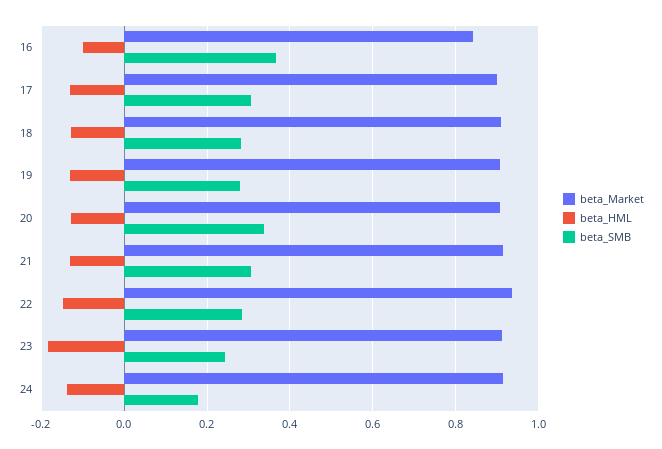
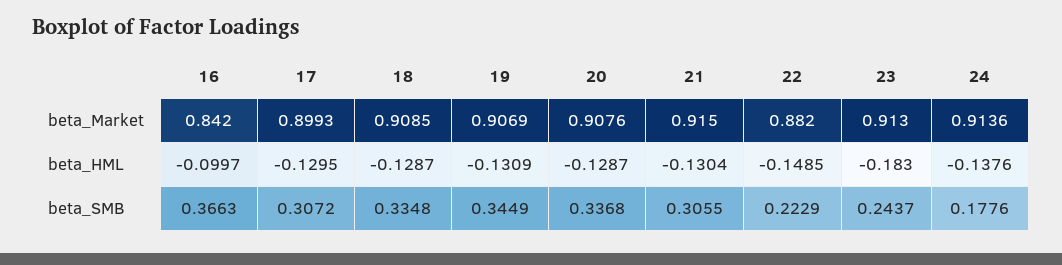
  {
    "beta_Market": {
      "16": 0.842,
      "17": 0.8993,
      "18": 0.9085,
      "19": 0.9069,
      "20": 0.9076,
      "21": 0.915,
-     "22": 0.94,
+     "22": 0.882,
      "23": 0.913,
      "24": 0.9136
    },
    "beta_HML": {
      "16": -0.0997,
      "17": -0.1295,
      "18": -0.1287,
      "19": -0.1309,
      "20": -0.1287,
      "21": -0.1304,
      "22": -0.1485,
      "23": -0.183,
      "24": -0.1376
    },
    "beta_SMB": {
      "16": 0.3663,
      "17": 0.3072,
-     "18": 0.28,
+     "18": 0.3348,
-     "19": 0.28,
+     "19": 0.3449,
      "20": 0.3368,
      "21": 0.3055,
-     "22": 0.28,
+     "22": 0.2229,
      "23": 0.2437,
      "24": 0.1776
    }
  }

